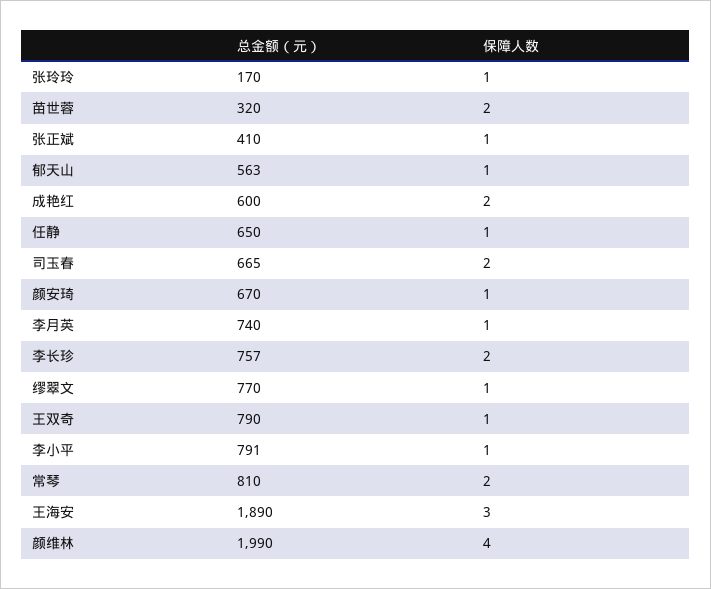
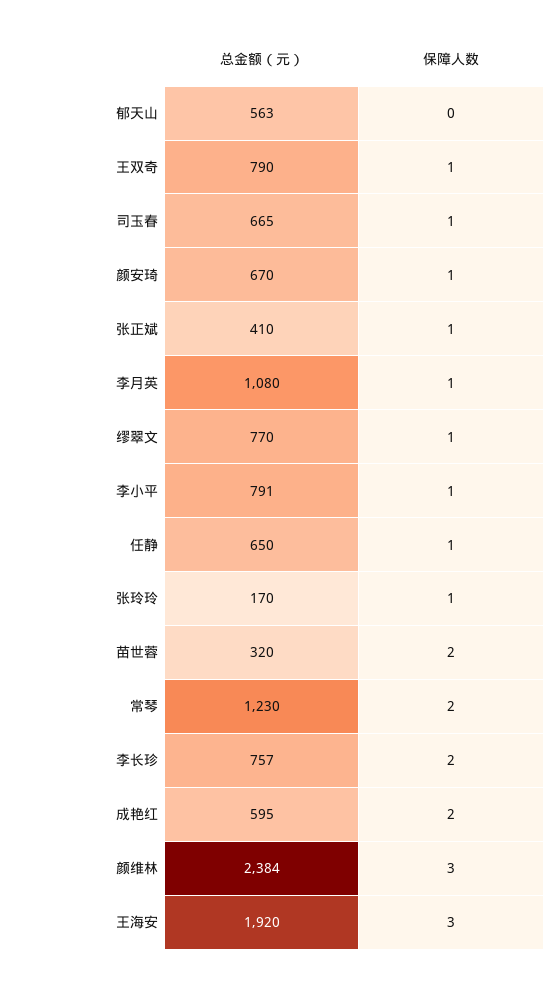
  {
    "总金额（元）": {
      "张玲玲": 170,
      "苗世蓉": 320,
      "张正斌": 410,
      "郁天山": 563,
-     "成艳红": 600,
+     "成艳红": 595,
      "任静": 650,
      "司玉春": 665,
      "颜安琦": 670,
-     "李月英": 740,
+     "李月英": 1080,
      "李长珍": 757,
      "缪翠文": 770,
      "王双奇": 790,
      "李小平": 791,
-     "常琴": 810,
+     "常琴": 1230,
-     "王海安": 1890,
+     "王海安": 1920,
-     "颜维林": 1990
+     "颜维林": 2384
    },
    "保障人数": {
      "张玲玲": 1,
      "苗世蓉": 2,
      "张正斌": 1,
-     "郁天山": 1,
+     "郁天山": 0,
      "成艳红": 2,
      "任静": 1,
-     "司玉春": 2,
+     "司玉春": 1,
      "颜安琦": 1,
      "李月英": 1,
      "李长珍": 2,
      "缪翠文": 1,
      "王双奇": 1,
      "李小平": 1,
      "常琴": 2,
      "王海安": 3,
-     "颜维林": 4
+     "颜维林": 3
    }
  }

